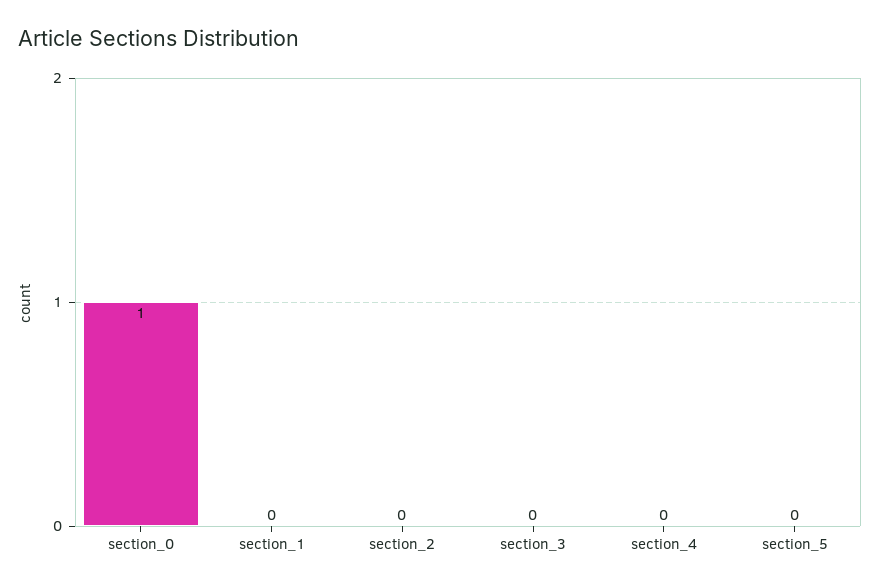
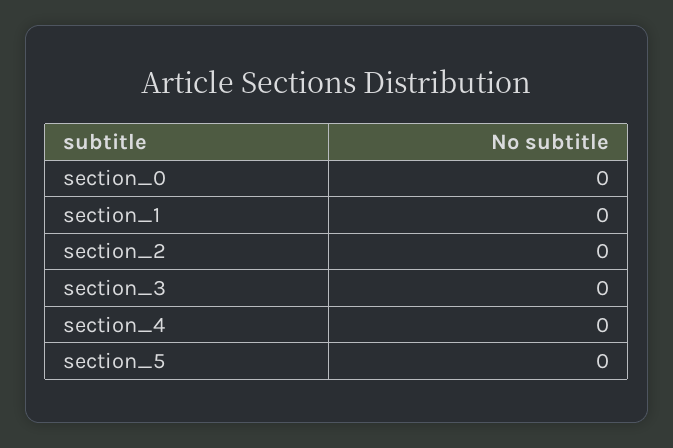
  {
-   "section_0": 1,
+   "section_0": 0,
    "section_1": 0,
    "section_2": 0,
    "section_3": 0,
    "section_4": 0,
    "section_5": 0
  }

